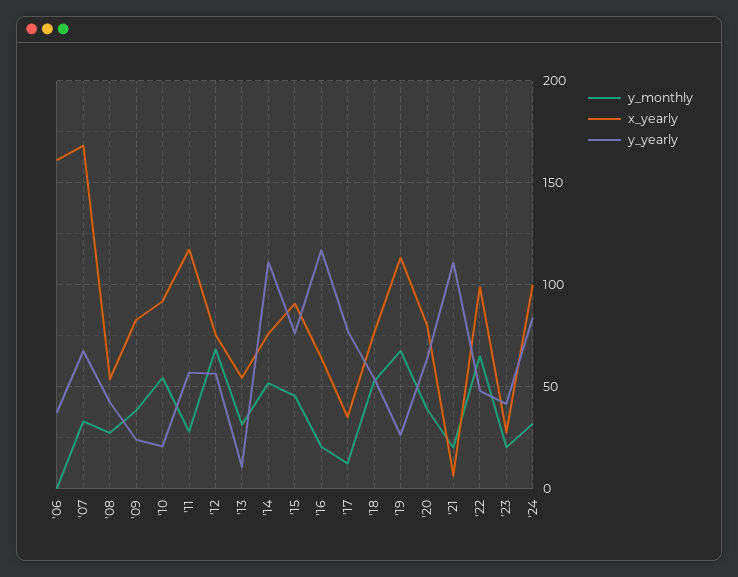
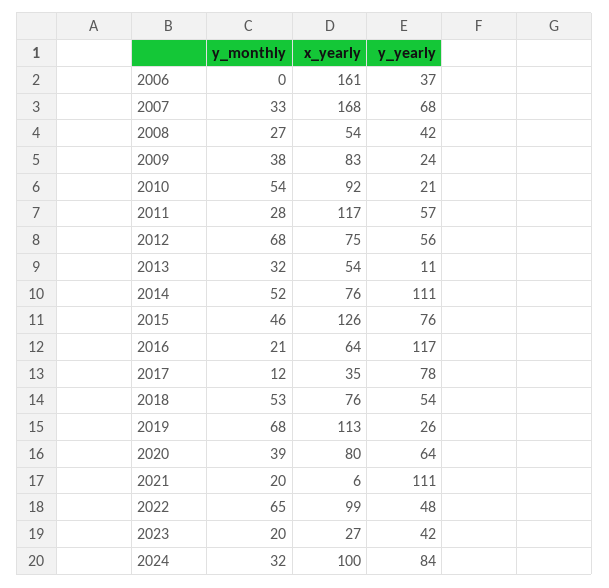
  {
    "y_monthly": {
      "'06": 0,
      "'07": 33,
      "'08": 27,
      "'09": 38,
      "'10": 54,
      "'11": 28,
      "'12": 68,
      "'13": 32,
      "'14": 52,
      "'15": 46,
      "'16": 21,
      "'17": 12,
      "'18": 53,
      "'19": 68,
      "'20": 39,
      "'21": 20,
      "'22": 65,
      "'23": 20,
      "'24": 32
    },
    "x_yearly": {
      "'06": 161,
      "'07": 168,
      "'08": 54,
      "'09": 83,
      "'10": 92,
      "'11": 117,
      "'12": 75,
      "'13": 54,
      "'14": 76,
-     "'15": 90,
+     "'15": 126,
      "'16": 64,
      "'17": 35,
      "'18": 76,
      "'19": 113,
      "'20": 80,
      "'21": 6,
      "'22": 99,
      "'23": 27,
      "'24": 100
    },
    "y_yearly": {
      "'06": 37,
      "'07": 68,
      "'08": 42,
      "'09": 24,
      "'10": 21,
      "'11": 57,
      "'12": 56,
      "'13": 11,
      "'14": 111,
      "'15": 76,
      "'16": 117,
      "'17": 78,
      "'18": 54,
      "'19": 26,
      "'20": 64,
      "'21": 111,
      "'22": 48,
      "'23": 42,
      "'24": 84
    }
  }

